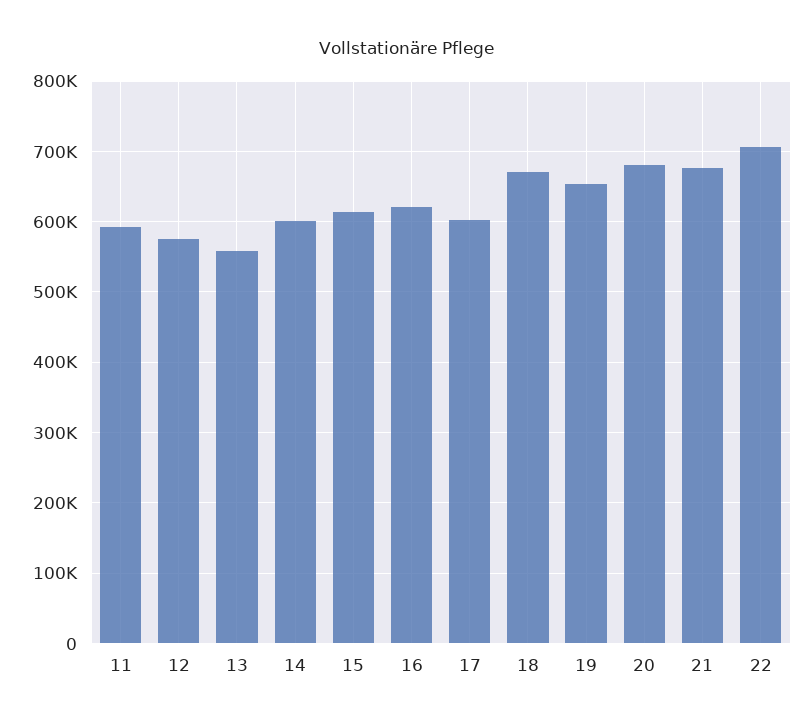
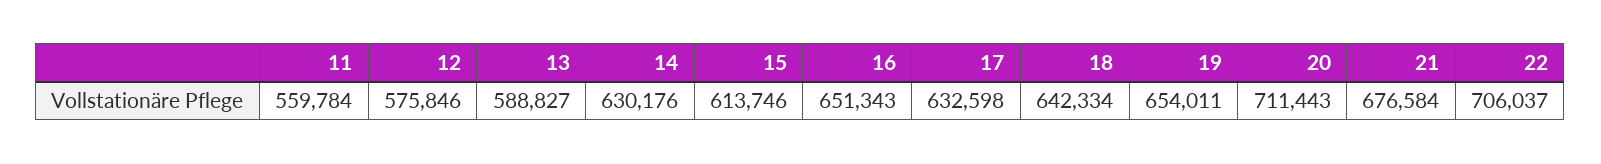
  {
-   "11": 590000,
+   "11": 559784,
    "12": 575846,
-   "13": 560000,
+   "13": 588827,
-   "14": 600000,
+   "14": 630176,
    "15": 613746,
-   "16": 620000,
+   "16": 651343,
-   "17": 600000,
+   "17": 632598,
-   "18": 670000,
+   "18": 642334,
    "19": 654011,
-   "20": 680000,
+   "20": 711443,
    "21": 676584,
    "22": 706037
  }

